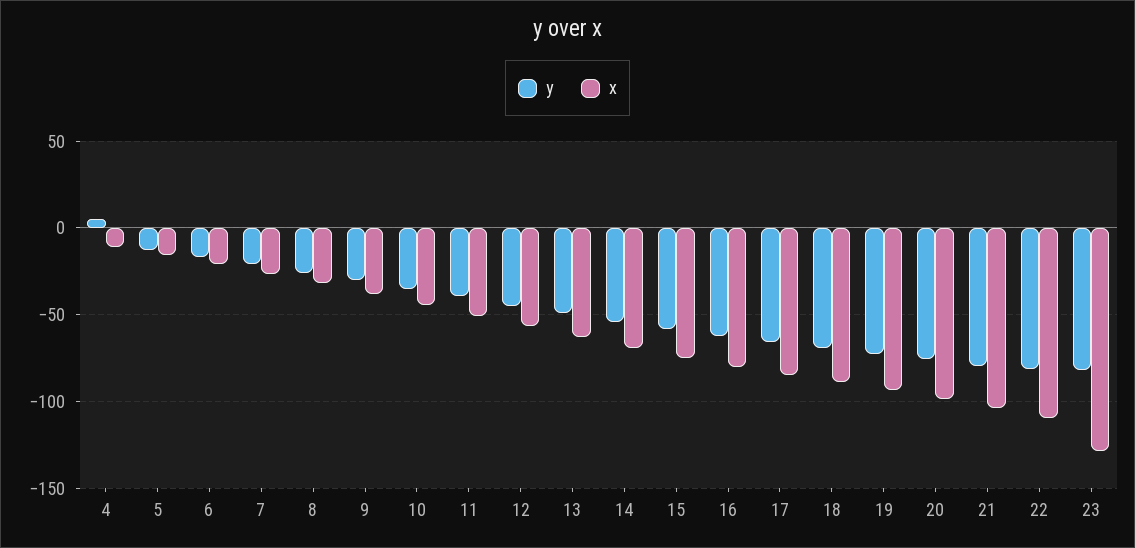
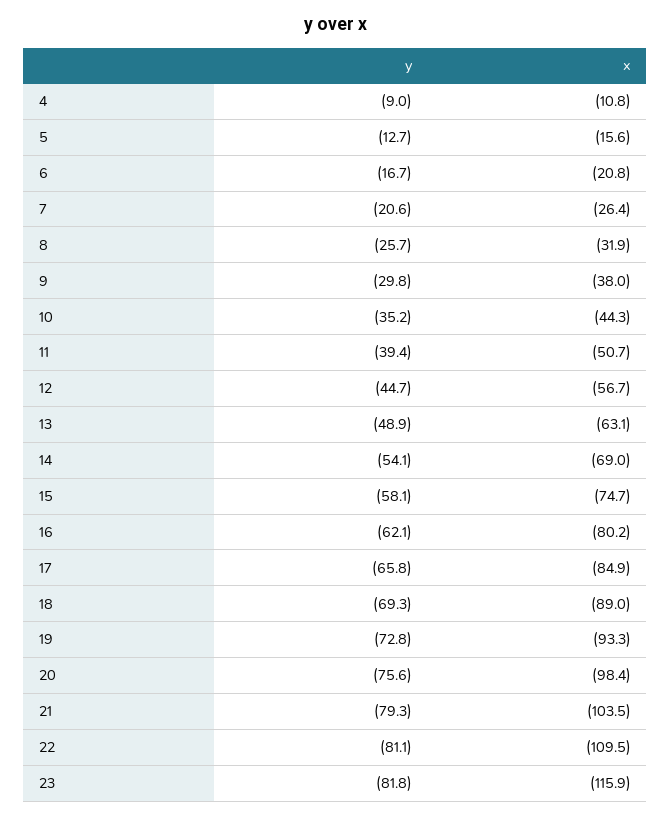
  {
    "y": {
-     "4": 5,
+     "4": -9,
      "5": -12.7,
      "6": -16.7,
      "7": -20.6,
      "8": -25.7,
      "9": -29.8,
      "10": -35.2,
      "11": -39.4,
      "12": -44.7,
      "13": -48.9,
      "14": -54.1,
      "15": -58.1,
      "16": -62.1,
      "17": -65.8,
      "18": -69.3,
      "19": -72.8,
      "20": -75.6,
      "21": -79.3,
      "22": -81.1,
      "23": -81.8
    },
    "x": {
      "4": -10.8,
      "5": -15.6,
      "6": -20.8,
      "7": -26.4,
      "8": -31.9,
      "9": -38,
      "10": -44.3,
      "11": -50.7,
      "12": -56.7,
      "13": -63.1,
      "14": -69,
      "15": -74.7,
      "16": -80.2,
      "17": -84.9,
      "18": -89,
      "19": -93.3,
      "20": -98.4,
      "21": -103.5,
      "22": -109.5,
-     "23": -130
+     "23": -115.9
    }
  }

